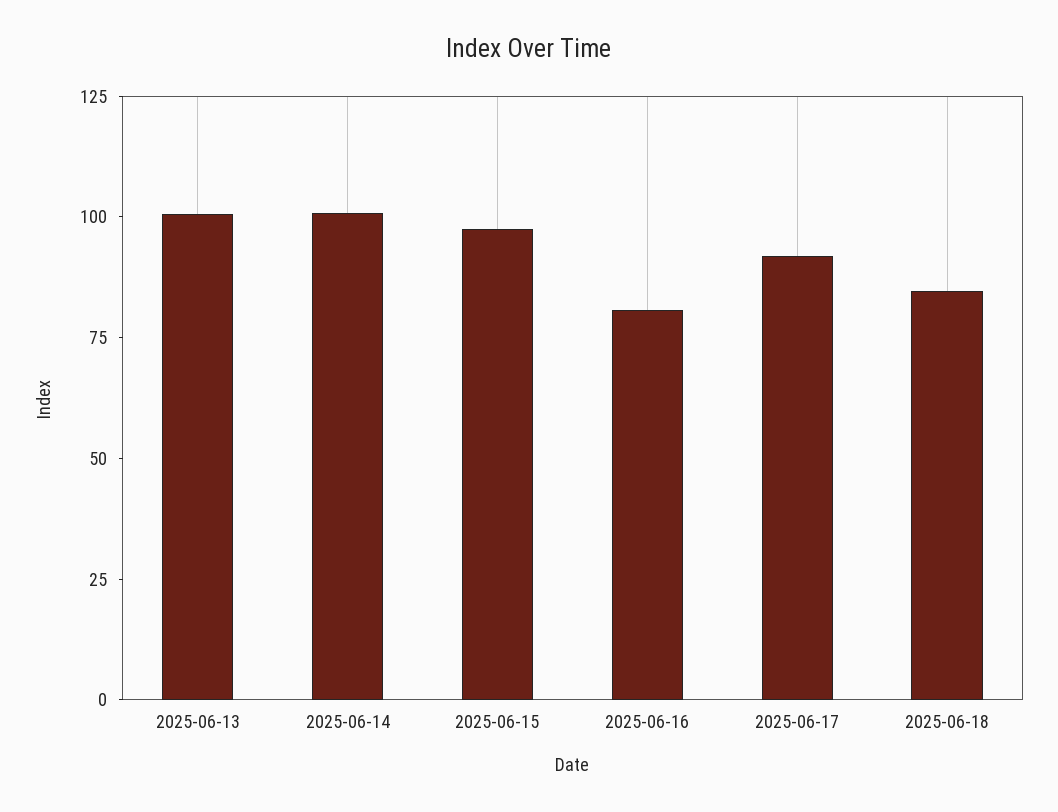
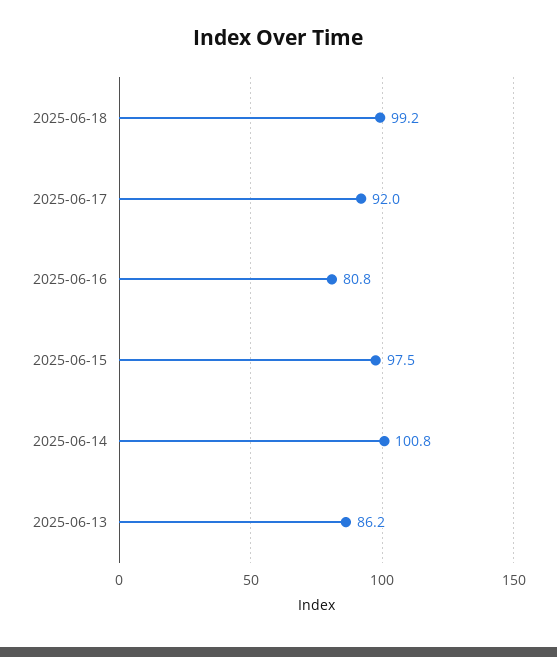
  {
-   "2025-06-13": 100,
+   "2025-06-13": 86.2,
    "2025-06-14": 100.8,
    "2025-06-15": 97.5,
    "2025-06-16": 80.8,
    "2025-06-17": 92,
-   "2025-06-18": 85
+   "2025-06-18": 99.2
  }

